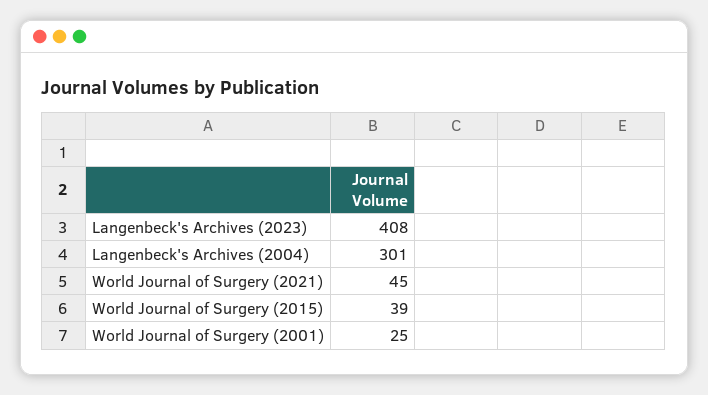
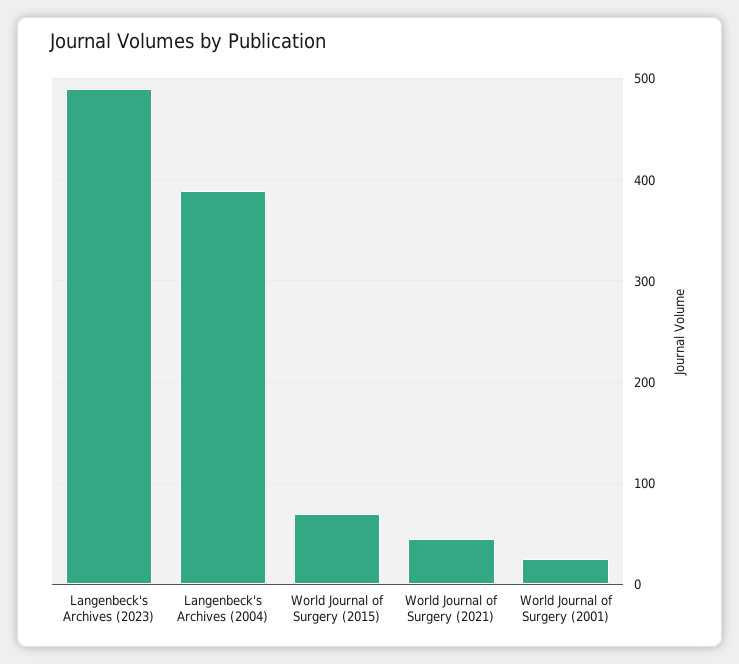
  {
-   "Langenbeck's Archives (2023)": 408,
+   "Langenbeck's Archives (2023)": 490,
-   "Langenbeck's Archives (2004)": 301,
+   "Langenbeck's Archives (2004)": 390,
    "World Journal of Surgery (2021)": 45,
-   "World Journal of Surgery (2015)": 39,
+   "World Journal of Surgery (2015)": 70,
    "World Journal of Surgery (2001)": 25
  }

